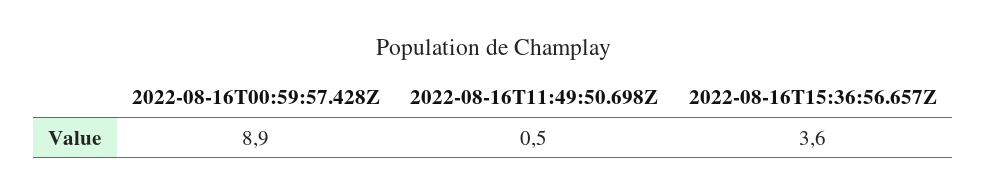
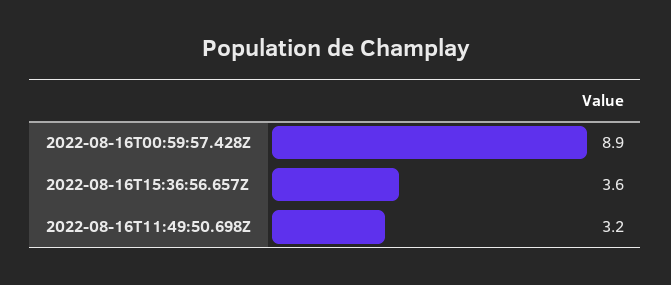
  {
    "2022-08-16T00:59:57.428Z": 8.9,
-   "2022-08-16T11:49:50.698Z": 0.5,
+   "2022-08-16T11:49:50.698Z": 3.2,
    "2022-08-16T15:36:56.657Z": 3.6
  }

